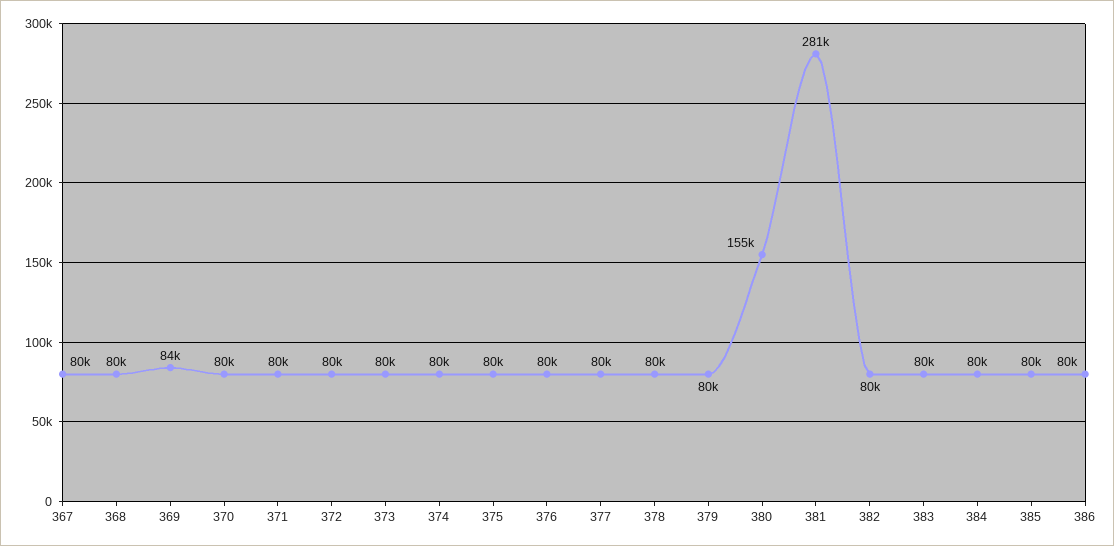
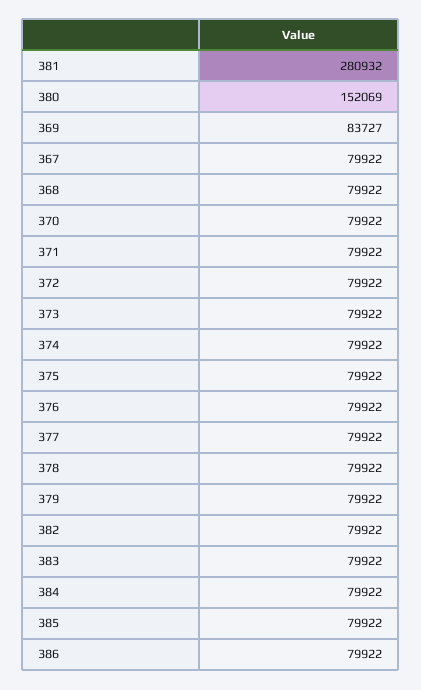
  {
    "367": 79922,
    "368": 79922,
    "369": 83727,
    "370": 79922,
    "371": 79922,
    "372": 79922,
    "373": 79922,
    "374": 79922,
    "375": 79922,
    "376": 79922,
    "377": 79922,
    "378": 79922,
    "379": 79922,
-   "380": 155000,
+   "380": 152069,
    "381": 280932,
    "382": 79922,
    "383": 79922,
    "384": 79922,
    "385": 79922,
    "386": 79922
  }

